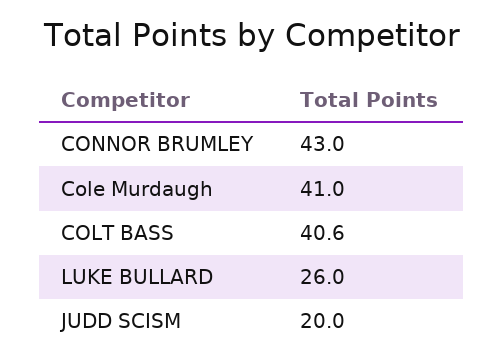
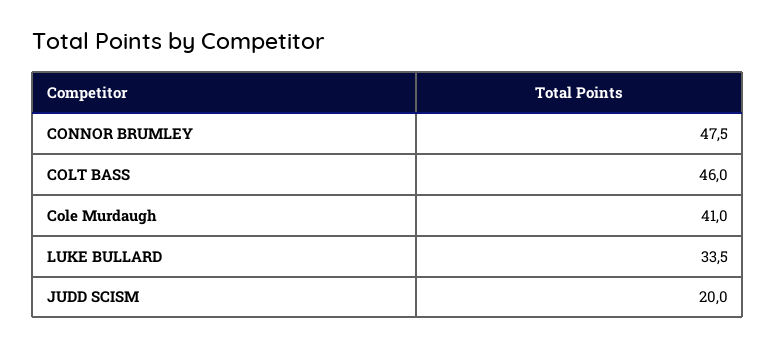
  {
-   "CONNOR BRUMLEY": 43,
+   "CONNOR BRUMLEY": 47.5,
    "Cole Murdaugh": 41,
-   "COLT BASS": 40.6,
+   "COLT BASS": 46,
-   "LUKE BULLARD": 26,
+   "LUKE BULLARD": 33.5,
    "JUDD SCISM": 20
  }

